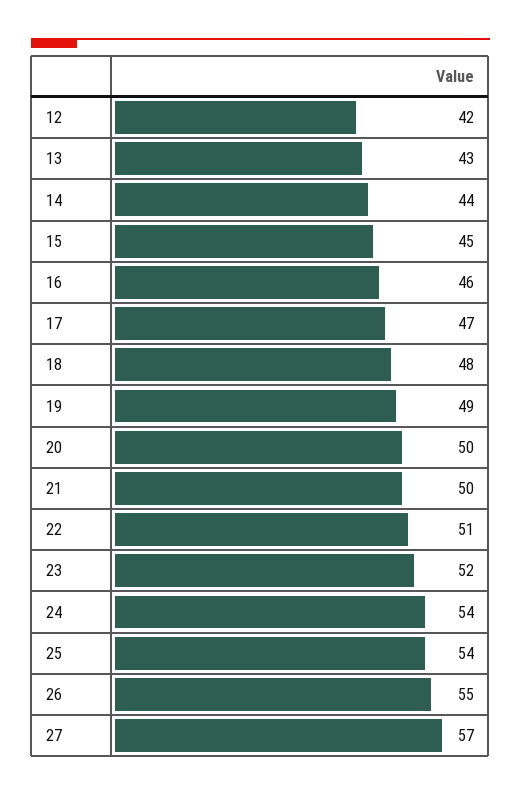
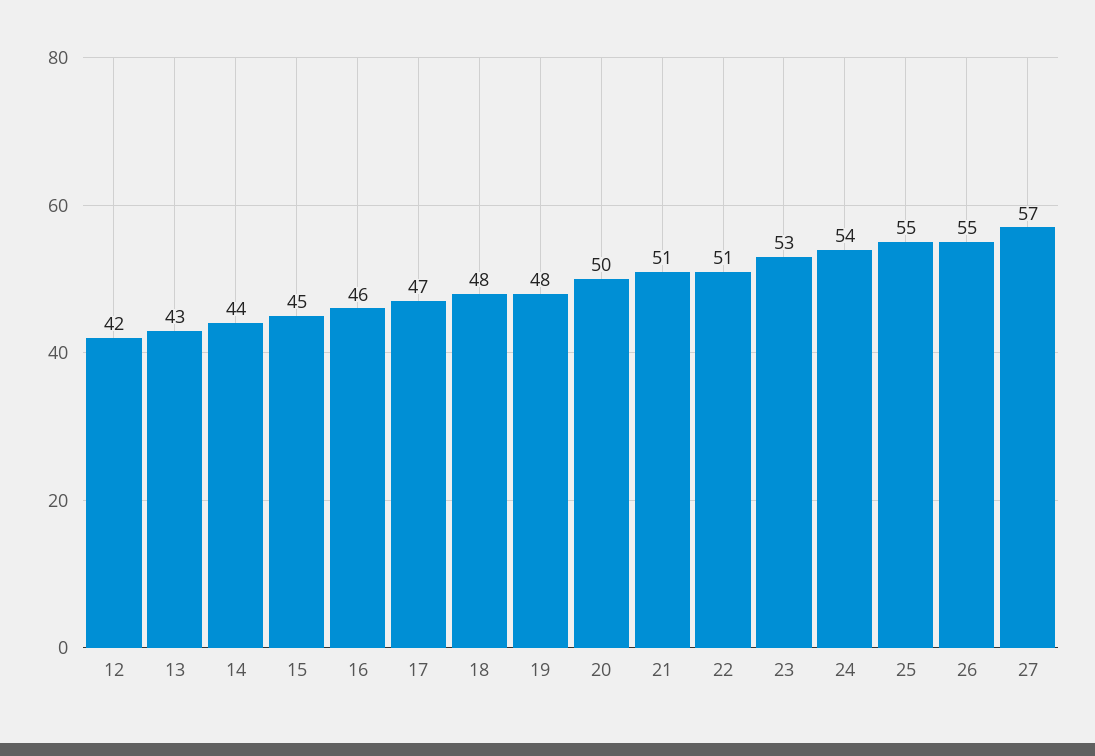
  {
    "12": 42,
    "13": 43,
    "14": 44,
    "15": 45,
    "16": 46,
    "17": 47,
    "18": 48,
-   "19": 49,
+   "19": 48,
    "20": 50,
-   "21": 50,
+   "21": 51,
    "22": 51,
-   "23": 52,
+   "23": 53,
    "24": 54,
-   "25": 54,
+   "25": 55,
    "26": 55,
    "27": 57
  }

